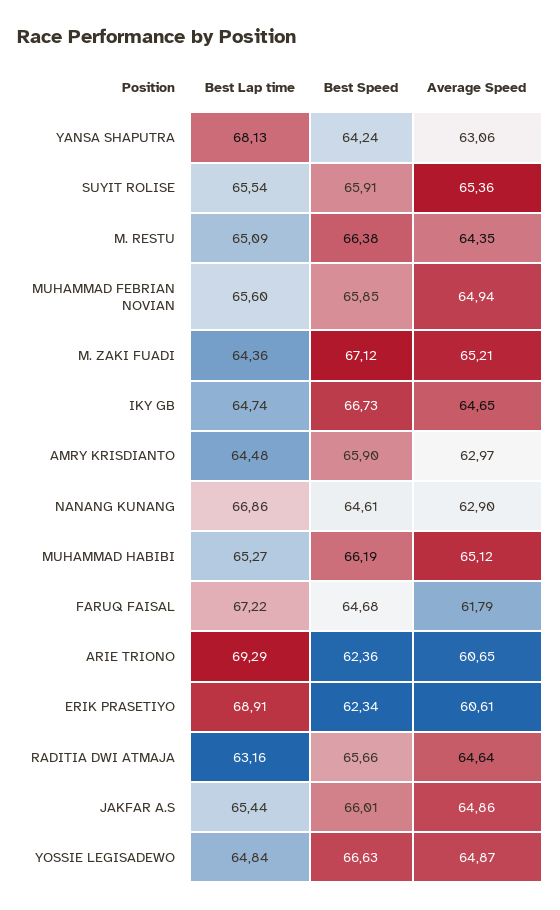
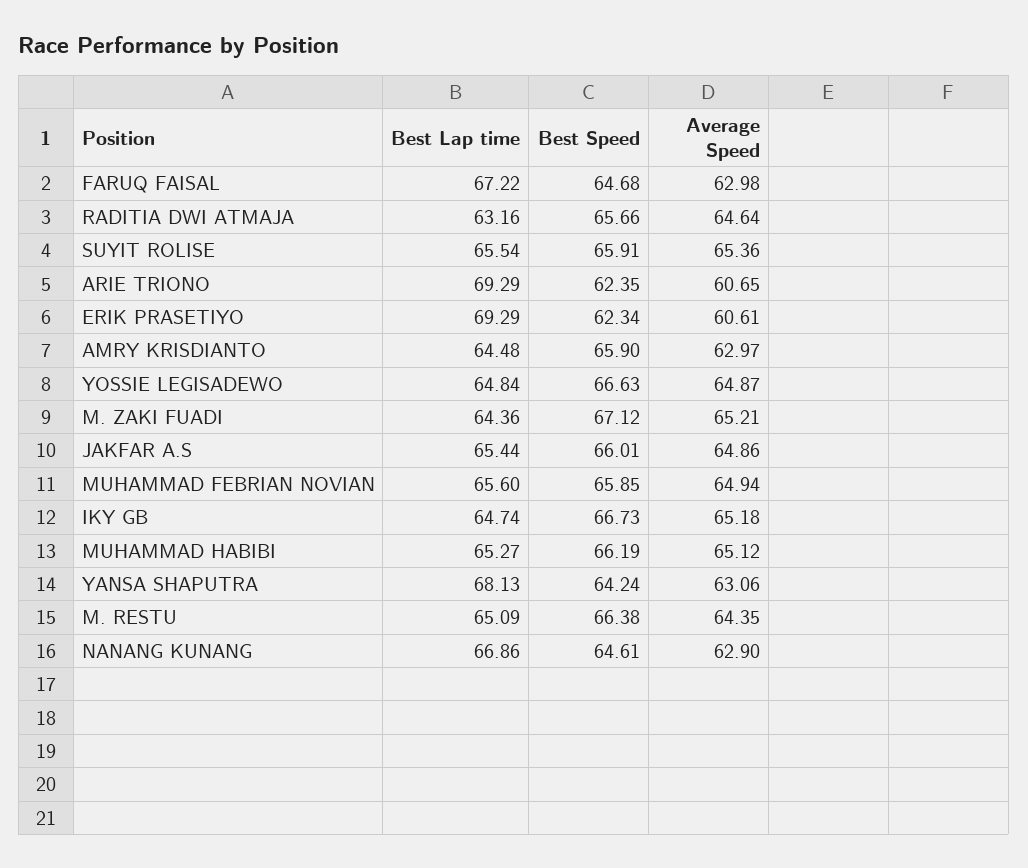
  {
    "Best Lap time": {
      "YANSA SHAPUTRA": 68.13,
      "SUYIT ROLISE": 65.54,
      "M. RESTU": 65.09,
      "MUHAMMAD FEBRIAN NOVIAN": 65.6,
      "M. ZAKI FUADI": 64.36,
      "IKY GB": 64.74,
      "AMRY KRISDIANTO": 64.48,
      "NANANG KUNANG": 66.86,
      "MUHAMMAD HABIBI": 65.27,
      "FARUQ FAISAL": 67.22,
      "ARIE TRIONO": 69.29,
-     "ERIK PRASETIYO": 68.91,
+     "ERIK PRASETIYO": 69.29,
      "RADITIA DWI ATMAJA": 63.16,
      "JAKFAR A.S": 65.44,
      "YOSSIE LEGISADEWO": 64.84
    },
    "Best Speed": {
      "YANSA SHAPUTRA": 64.24,
      "SUYIT ROLISE": 65.91,
      "M. RESTU": 66.38,
      "MUHAMMAD FEBRIAN NOVIAN": 65.85,
      "M. ZAKI FUADI": 67.12,
      "IKY GB": 66.73,
      "AMRY KRISDIANTO": 65.9,
      "NANANG KUNANG": 64.61,
      "MUHAMMAD HABIBI": 66.19,
      "FARUQ FAISAL": 64.68,
-     "ARIE TRIONO": 62.36,
+     "ARIE TRIONO": 62.35,
      "ERIK PRASETIYO": 62.34,
      "RADITIA DWI ATMAJA": 65.66,
      "JAKFAR A.S": 66.01,
      "YOSSIE LEGISADEWO": 66.63
    },
    "Average Speed": {
      "YANSA SHAPUTRA": 63.06,
      "SUYIT ROLISE": 65.36,
      "M. RESTU": 64.35,
      "MUHAMMAD FEBRIAN NOVIAN": 64.94,
      "M. ZAKI FUADI": 65.21,
-     "IKY GB": 64.65,
+     "IKY GB": 65.18,
      "AMRY KRISDIANTO": 62.97,
      "NANANG KUNANG": 62.9,
      "MUHAMMAD HABIBI": 65.12,
-     "FARUQ FAISAL": 61.79,
+     "FARUQ FAISAL": 62.98,
      "ARIE TRIONO": 60.65,
      "ERIK PRASETIYO": 60.61,
      "RADITIA DWI ATMAJA": 64.64,
      "JAKFAR A.S": 64.86,
      "YOSSIE LEGISADEWO": 64.87
    }
  }

